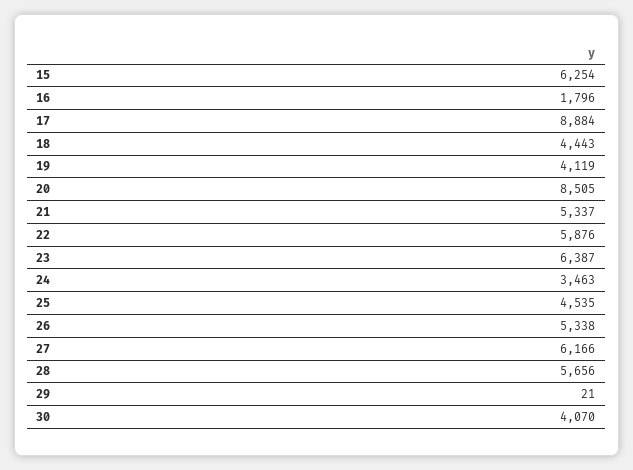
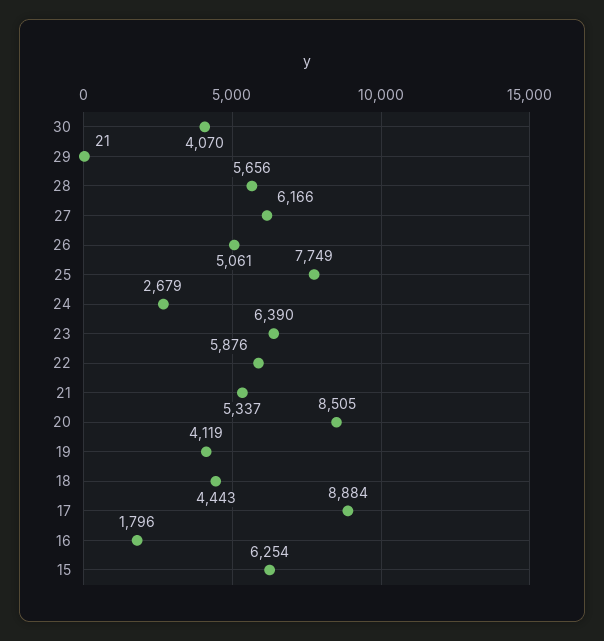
  {
    "15": 6254,
    "16": 1796,
    "17": 8884,
    "18": 4443,
    "19": 4119,
    "20": 8505,
    "21": 5337,
    "22": 5876,
-   "23": 6387,
+   "23": 6390,
-   "24": 3463,
+   "24": 2679,
-   "25": 4535,
+   "25": 7749,
-   "26": 5338,
+   "26": 5061,
    "27": 6166,
    "28": 5656,
    "29": 21,
    "30": 4070
  }

